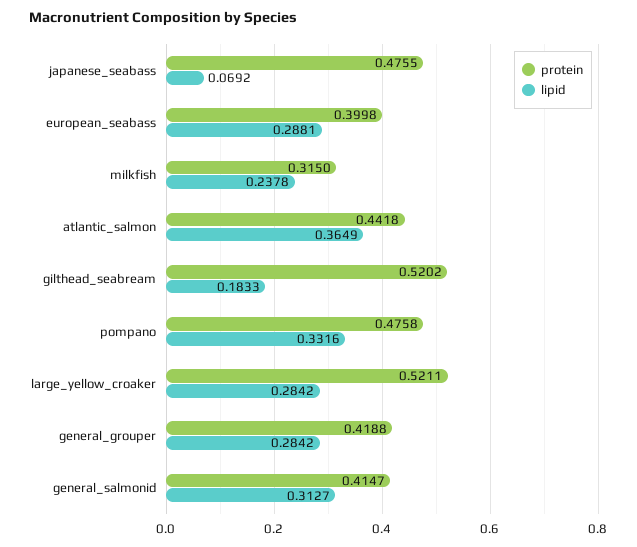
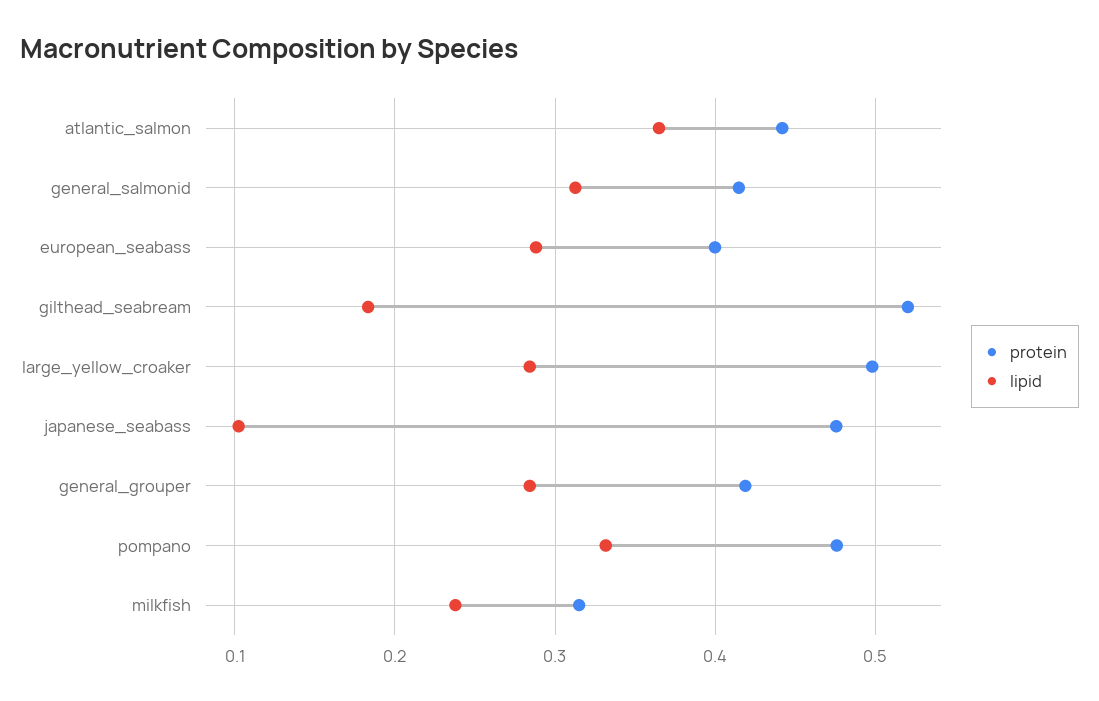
  {
    "protein": {
      "japanese_seabass": 0.4755,
      "european_seabass": 0.3998,
      "milkfish": 0.315,
      "atlantic_salmon": 0.4418,
      "gilthead_seabream": 0.5202,
      "pompano": 0.4758,
-     "large_yellow_croaker": 0.5211,
+     "large_yellow_croaker": 0.5,
      "general_grouper": 0.4188,
      "general_salmonid": 0.4147
    },
    "lipid": {
-     "japanese_seabass": 0.0692,
+     "japanese_seabass": 0.1,
      "european_seabass": 0.2881,
      "milkfish": 0.2378,
      "atlantic_salmon": 0.3649,
      "gilthead_seabream": 0.1833,
      "pompano": 0.3316,
      "large_yellow_croaker": 0.2842,
      "general_grouper": 0.2842,
      "general_salmonid": 0.3127
    }
  }

